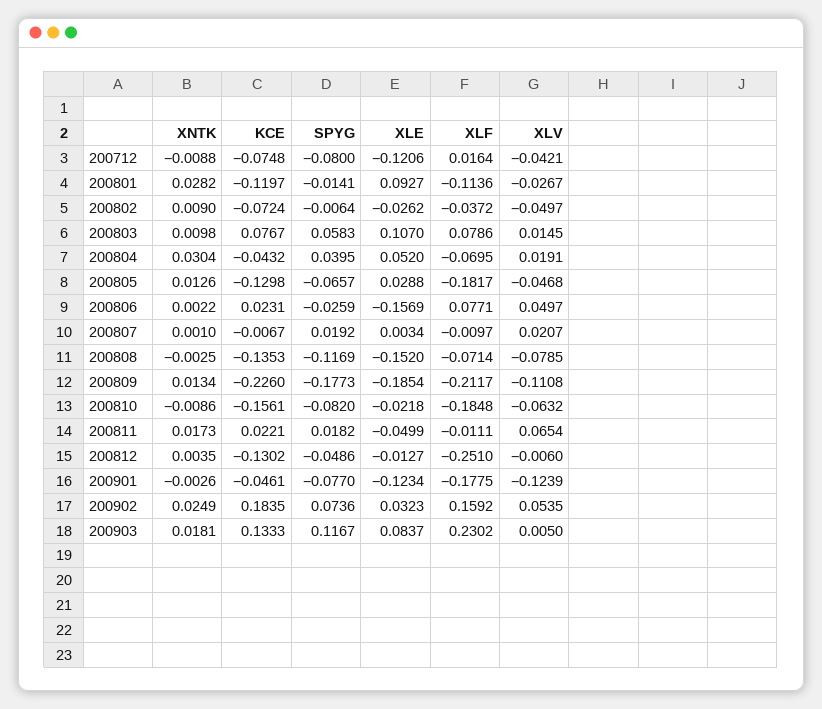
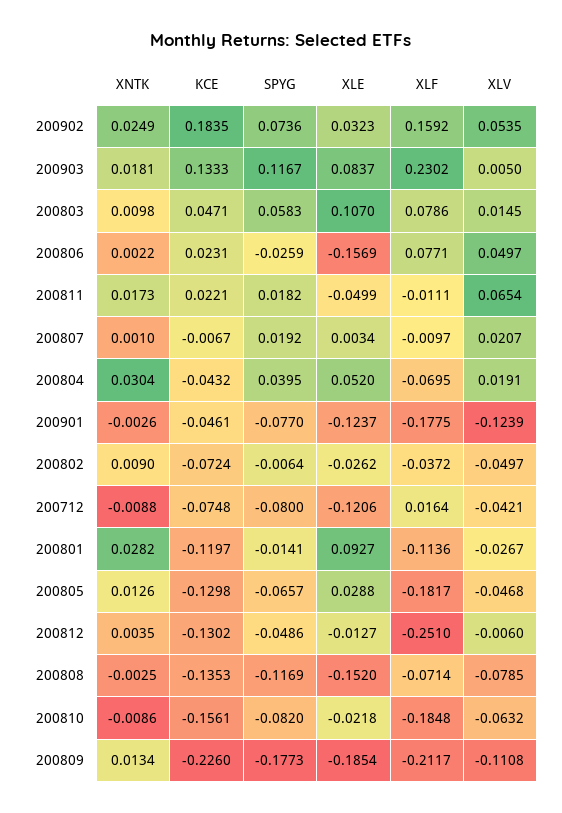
  {
    "XNTK": {
      "200712": -0.0088,
      "200801": 0.0282,
      "200802": 0.009,
      "200803": 0.0098,
      "200804": 0.0304,
      "200805": 0.0126,
      "200806": 0.0022,
      "200807": 0.001,
      "200808": -0.0025,
      "200809": 0.0134,
      "200810": -0.0086,
      "200811": 0.0173,
      "200812": 0.0035,
      "200901": -0.0026,
      "200902": 0.0249,
      "200903": 0.0181
    },
    "KCE": {
      "200712": -0.0748,
      "200801": -0.1197,
      "200802": -0.0724,
-     "200803": 0.0767,
+     "200803": 0.0471,
      "200804": -0.0432,
      "200805": -0.1298,
      "200806": 0.0231,
      "200807": -0.0067,
      "200808": -0.1353,
      "200809": -0.226,
      "200810": -0.1561,
      "200811": 0.0221,
      "200812": -0.1302,
      "200901": -0.0461,
      "200902": 0.1835,
      "200903": 0.1333
    },
    "SPYG": {
      "200712": -0.08,
      "200801": -0.0141,
      "200802": -0.0064,
      "200803": 0.0583,
      "200804": 0.0395,
      "200805": -0.0657,
      "200806": -0.0259,
      "200807": 0.0192,
      "200808": -0.1169,
      "200809": -0.1773,
      "200810": -0.082,
      "200811": 0.0182,
      "200812": -0.0486,
      "200901": -0.077,
      "200902": 0.0736,
      "200903": 0.1167
    },
    "XLE": {
      "200712": -0.1206,
      "200801": 0.0927,
      "200802": -0.0262,
      "200803": 0.107,
      "200804": 0.052,
      "200805": 0.0288,
      "200806": -0.1569,
      "200807": 0.0034,
      "200808": -0.152,
      "200809": -0.1854,
      "200810": -0.0218,
      "200811": -0.0499,
      "200812": -0.0127,
-     "200901": -0.1234,
+     "200901": -0.1237,
      "200902": 0.0323,
      "200903": 0.0837
    },
    "XLF": {
      "200712": 0.0164,
      "200801": -0.1136,
      "200802": -0.0372,
      "200803": 0.0786,
      "200804": -0.0695,
      "200805": -0.1817,
      "200806": 0.0771,
      "200807": -0.0097,
      "200808": -0.0714,
      "200809": -0.2117,
      "200810": -0.1848,
      "200811": -0.0111,
      "200812": -0.251,
      "200901": -0.1775,
      "200902": 0.1592,
      "200903": 0.2302
    },
    "XLV": {
      "200712": -0.0421,
      "200801": -0.0267,
      "200802": -0.0497,
      "200803": 0.0145,
      "200804": 0.0191,
      "200805": -0.0468,
      "200806": 0.0497,
      "200807": 0.0207,
      "200808": -0.0785,
      "200809": -0.1108,
      "200810": -0.0632,
      "200811": 0.0654,
      "200812": -0.006,
      "200901": -0.1239,
      "200902": 0.0535,
      "200903": 0.005
    }
  }

